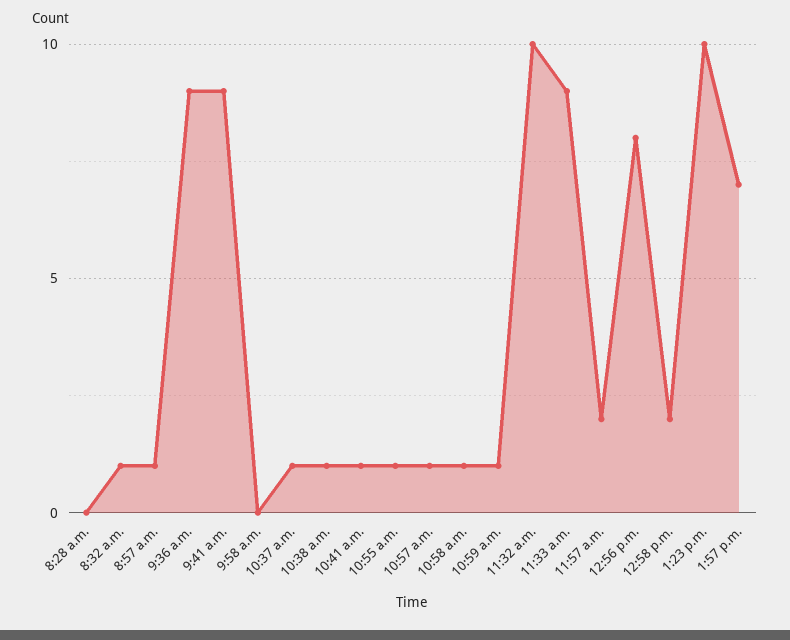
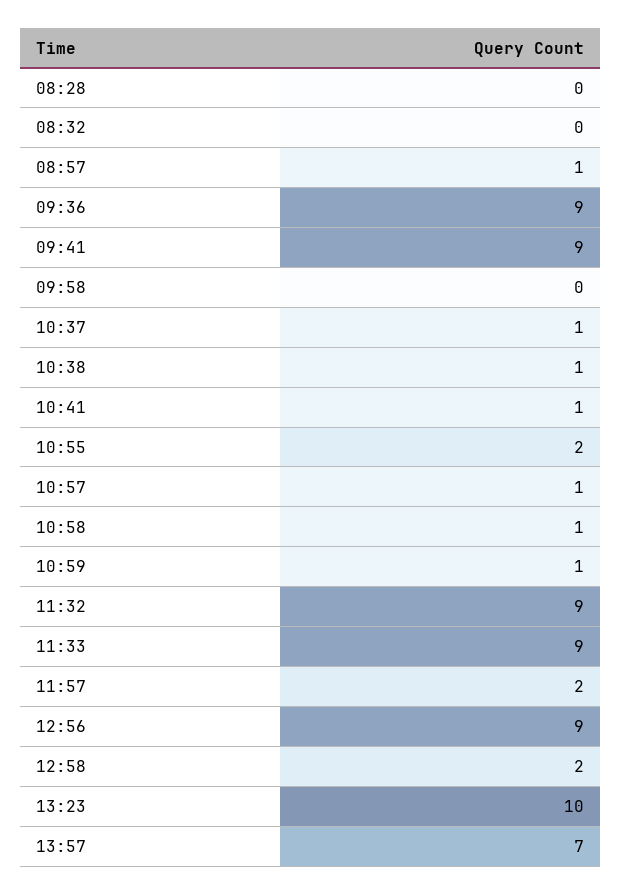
  {
    "8:28 a.m.": 0,
-   "8:32 a.m.": 1,
+   "8:32 a.m.": 0,
    "8:57 a.m.": 1,
    "9:36 a.m.": 9,
    "9:41 a.m.": 9,
    "9:58 a.m.": 0,
    "10:37 a.m.": 1,
    "10:38 a.m.": 1,
    "10:41 a.m.": 1,
-   "10:55 a.m.": 1,
+   "10:55 a.m.": 2,
    "10:57 a.m.": 1,
    "10:58 a.m.": 1,
    "10:59 a.m.": 1,
-   "11:32 a.m.": 10,
+   "11:32 a.m.": 9,
    "11:33 a.m.": 9,
    "11:57 a.m.": 2,
-   "12:56 p.m.": 8,
+   "12:56 p.m.": 9,
    "12:58 p.m.": 2,
    "1:23 p.m.": 10,
    "1:57 p.m.": 7
  }

